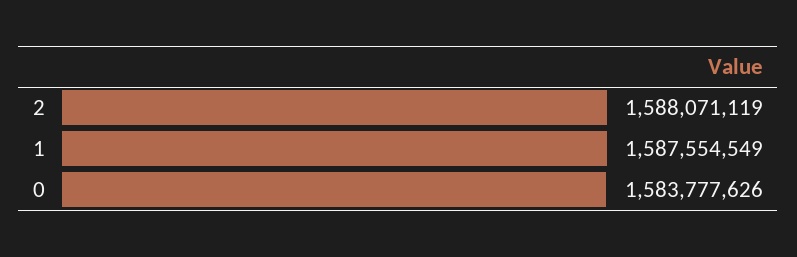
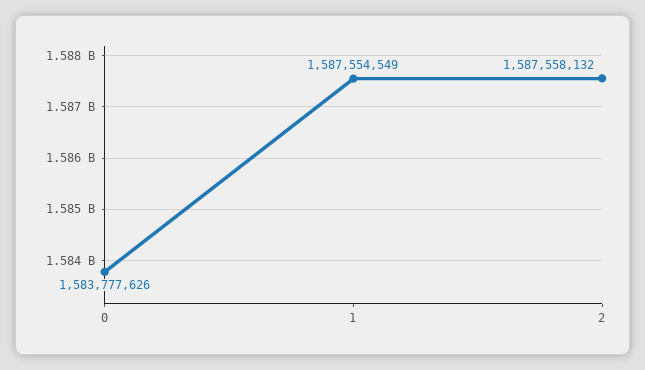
  {
-   "2": 1588071119,
+   "2": 1587558132,
    "1": 1587554549,
    "0": 1583777626
  }

